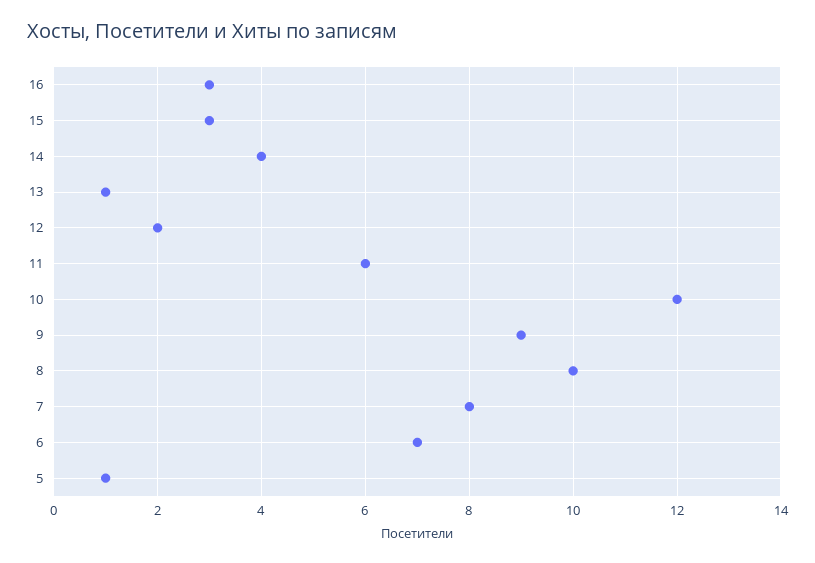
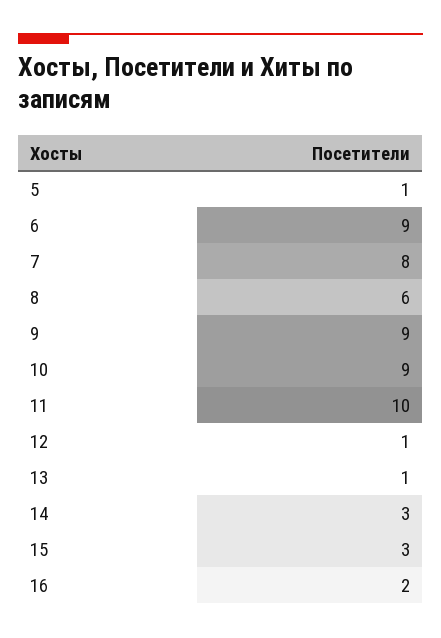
  {
-   "16": 3,
+   "16": 2,
    "15": 3,
-   "14": 4,
+   "14": 3,
    "13": 1,
-   "12": 2,
+   "12": 1,
-   "11": 6,
+   "11": 10,
-   "10": 12,
+   "10": 9,
    "9": 9,
-   "8": 10,
+   "8": 6,
    "7": 8,
-   "6": 7,
+   "6": 9,
    "5": 1
  }

